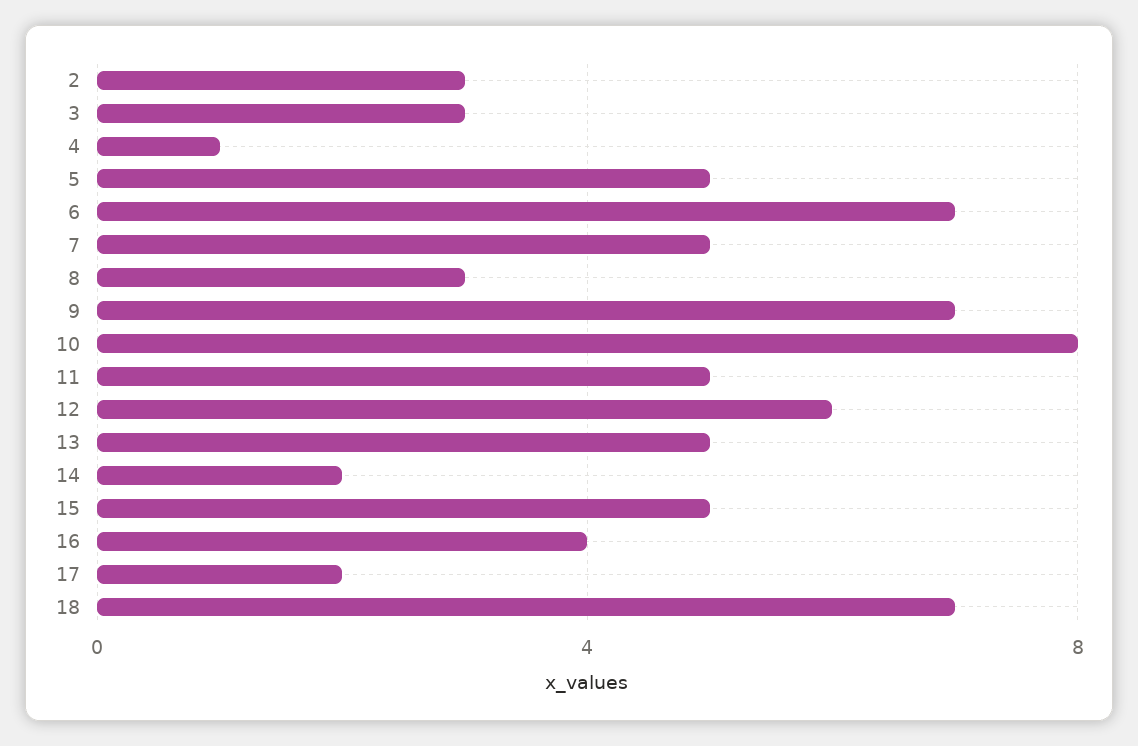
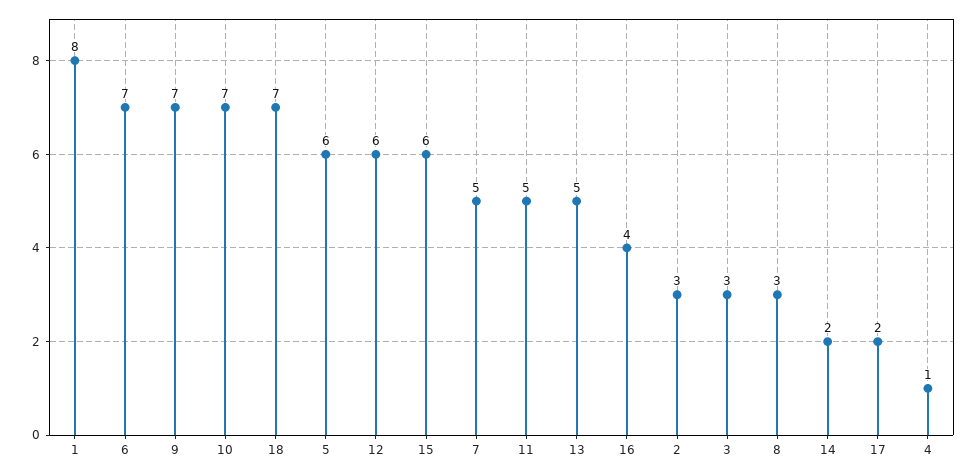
  {
    "2": 3,
    "3": 3,
    "4": 1,
-   "5": 5,
+   "5": 6,
    "6": 7,
    "7": 5,
    "8": 3,
    "9": 7,
-   "10": 8,
+   "10": 7,
    "11": 5,
    "12": 6,
    "13": 5,
    "14": 2,
-   "15": 5,
+   "15": 6,
    "16": 4,
    "17": 2,
-   "18": 7
+   "18": 7,
+   "1": 8
  }

